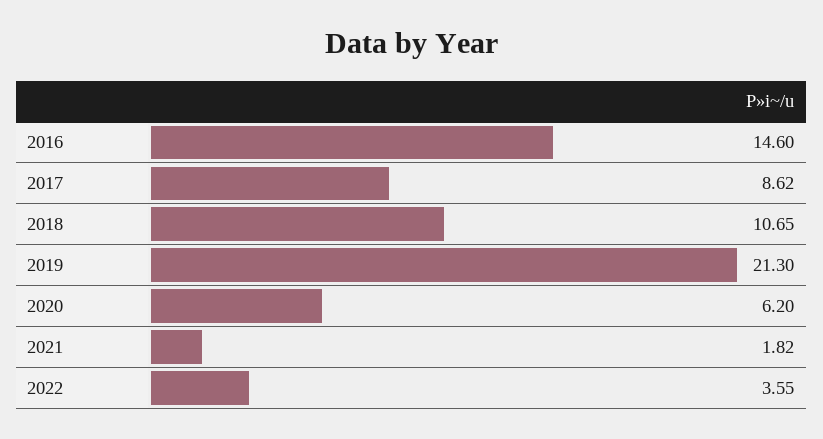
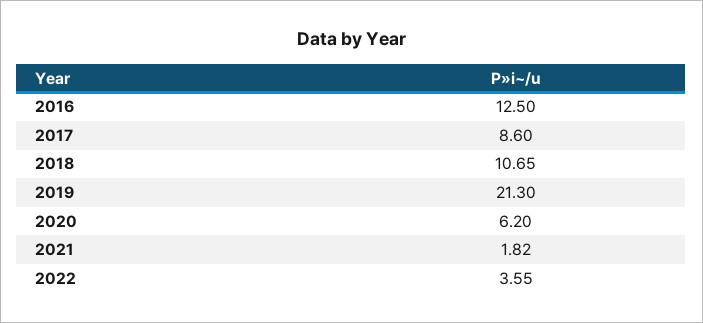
  {
-   "2016": 14.6,
+   "2016": 12.5,
-   "2017": 8.62,
+   "2017": 8.6,
    "2018": 10.65,
    "2019": 21.3,
    "2020": 6.2,
    "2021": 1.82,
    "2022": 3.55
  }

